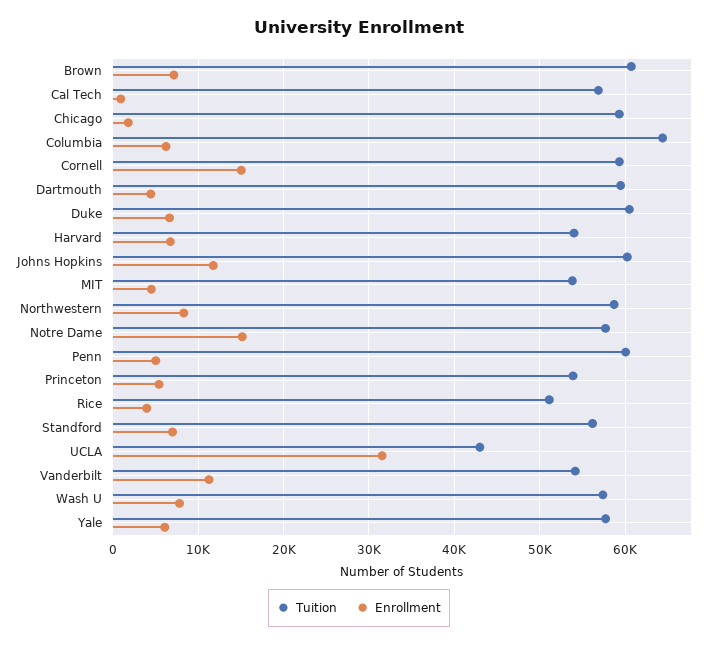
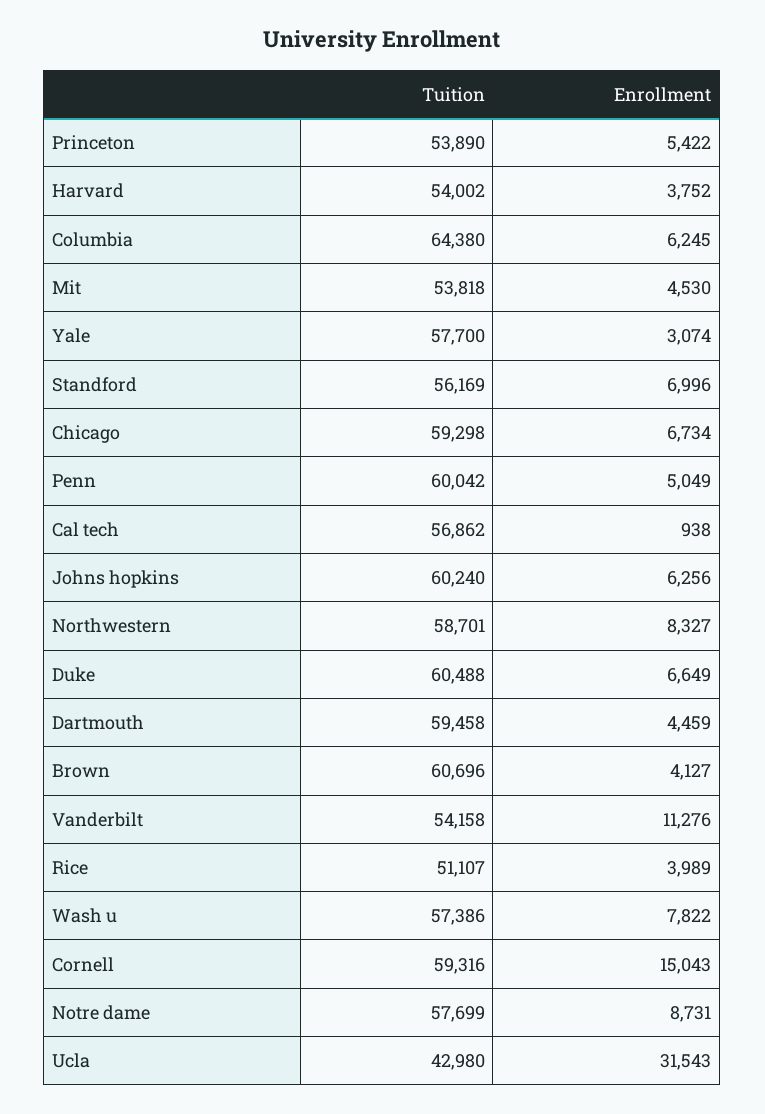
  {
    "Tuition": {
      "Brown": 60696,
      "Cal Tech": 56862,
      "Chicago": 59298,
      "Columbia": 64380,
      "Cornell": 59316,
      "Dartmouth": 59458,
      "Duke": 60488,
      "Harvard": 54002,
      "Johns Hopkins": 60240,
      "MIT": 53818,
      "Northwestern": 58701,
      "Notre Dame": 57699,
      "Penn": 60042,
      "Princeton": 53890,
      "Rice": 51107,
      "Standford": 56169,
      "UCLA": 42980,
      "Vanderbilt": 54158,
      "Wash U": 57386,
      "Yale": 57700
    },
    "Enrollment": {
-     "Brown": 7000,
+     "Brown": 4127,
      "Cal Tech": 938,
-     "Chicago": 2000,
+     "Chicago": 6734,
      "Columbia": 6245,
      "Cornell": 15043,
      "Dartmouth": 4459,
      "Duke": 6649,
-     "Harvard": 7000,
+     "Harvard": 3752,
-     "Johns Hopkins": 12000,
+     "Johns Hopkins": 6256,
      "MIT": 4530,
      "Northwestern": 8327,
-     "Notre Dame": 15000,
+     "Notre Dame": 8731,
      "Penn": 5049,
      "Princeton": 5422,
      "Rice": 3989,
      "Standford": 6996,
      "UCLA": 31543,
      "Vanderbilt": 11276,
      "Wash U": 7822,
-     "Yale": 6000
+     "Yale": 3074
    }
  }

